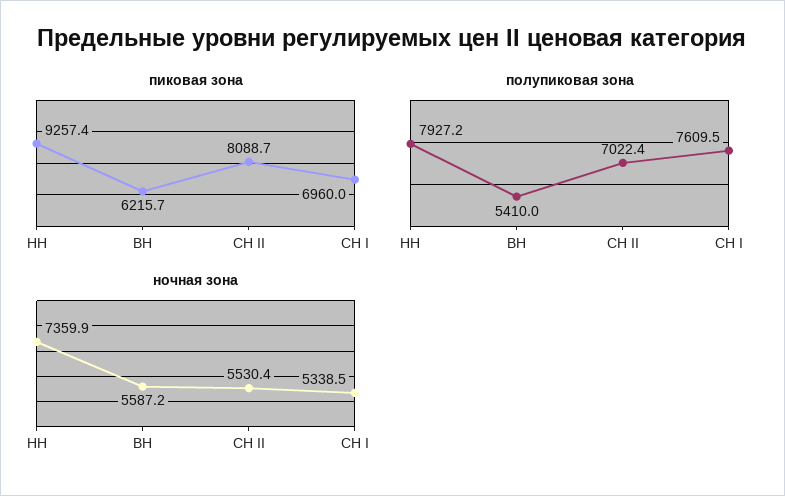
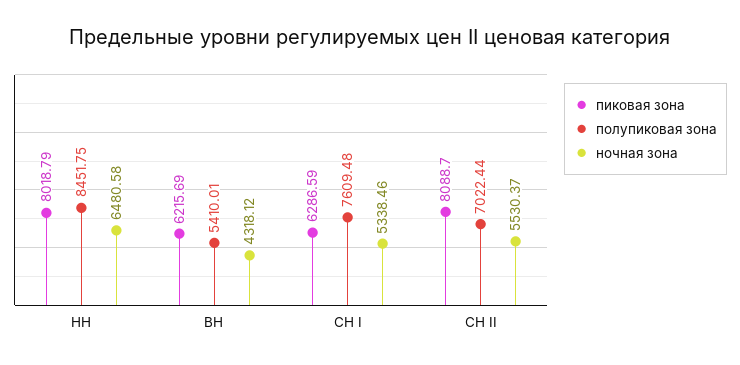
  {
    "пиковая зона": {
-     "НН": 9257.4,
+     "НН": 8018.79,
      "ВН": 6215.69,
      "СН II": 8088.7,
-     "СН I": 6960
+     "СН I": 6286.59
    },
    "полупиковая зона": {
-     "НН": 7927.2,
+     "НН": 8451.75,
      "ВН": 5410.01,
      "СН II": 7022.44,
      "СН I": 7609.48
    },
    "ночная зона": {
-     "НН": 7359.9,
+     "НН": 6480.58,
-     "ВН": 5587.2,
+     "ВН": 4318.12,
      "СН II": 5530.37,
      "СН I": 5338.46
    }
  }

